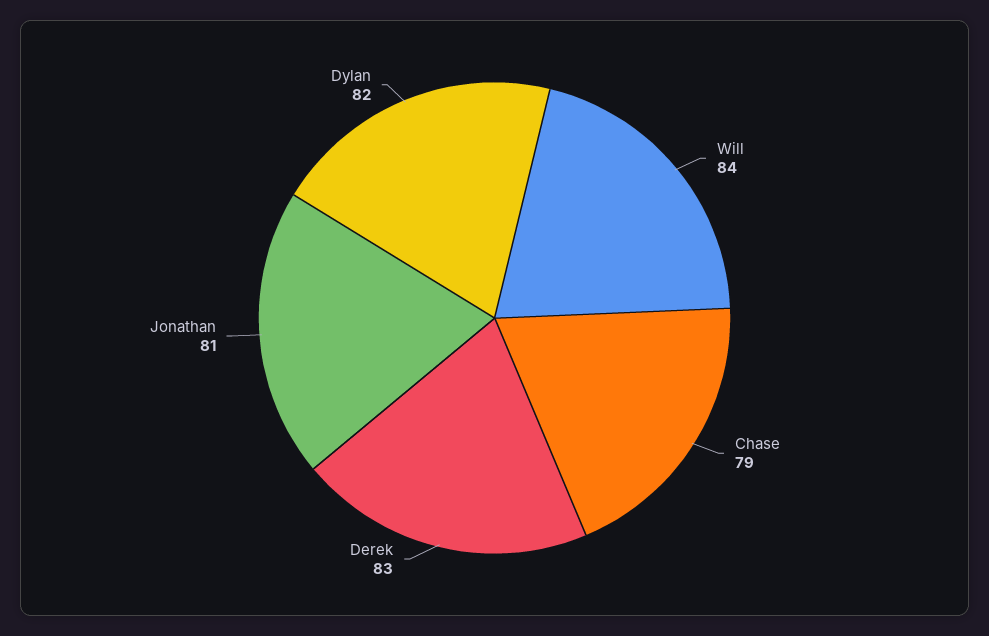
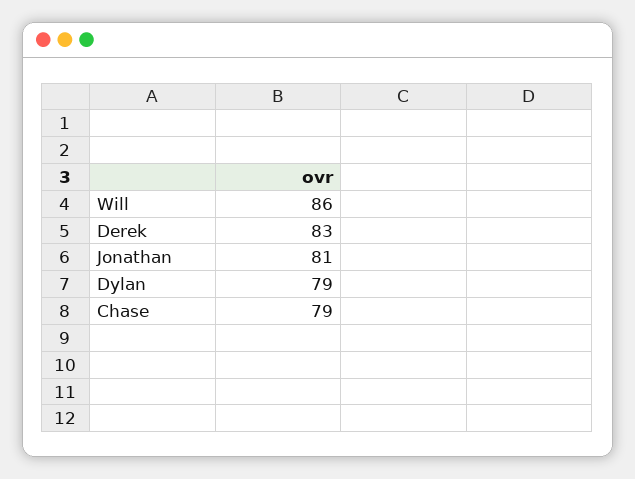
  {
-   "Will": 84,
+   "Will": 86,
    "Chase": 79,
    "Derek": 83,
    "Jonathan": 81,
-   "Dylan": 82
+   "Dylan": 79
  }

